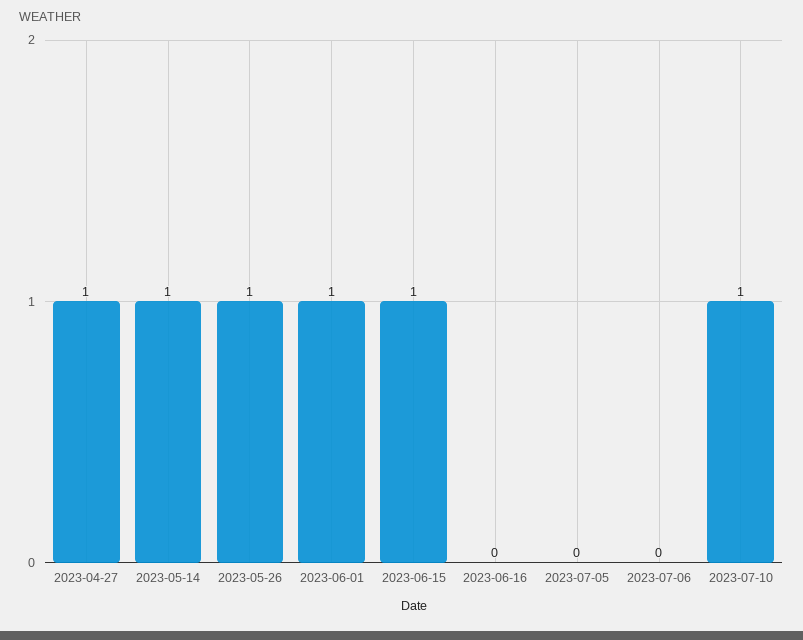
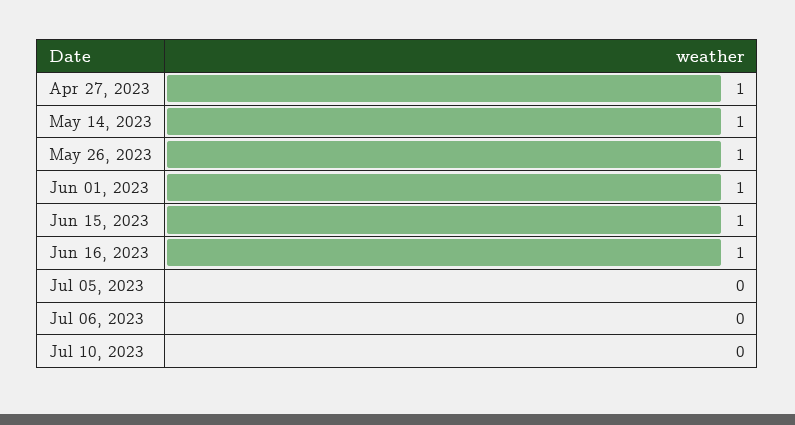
  {
    "2023-04-27": 1,
    "2023-05-14": 1,
    "2023-05-26": 1,
    "2023-06-01": 1,
    "2023-06-15": 1,
-   "2023-06-16": 0,
+   "2023-06-16": 1,
    "2023-07-05": 0,
    "2023-07-06": 0,
-   "2023-07-10": 1
+   "2023-07-10": 0
  }

